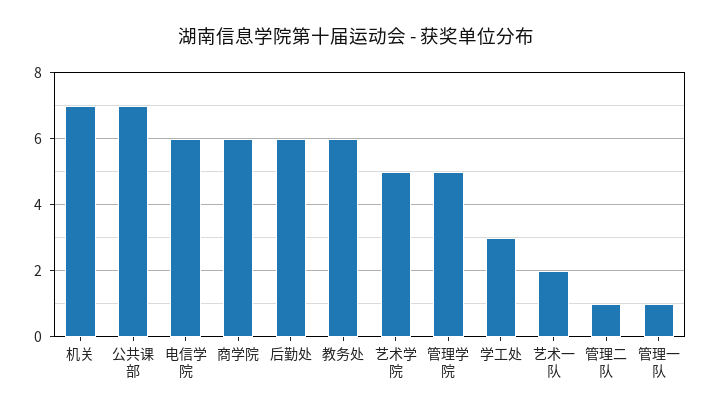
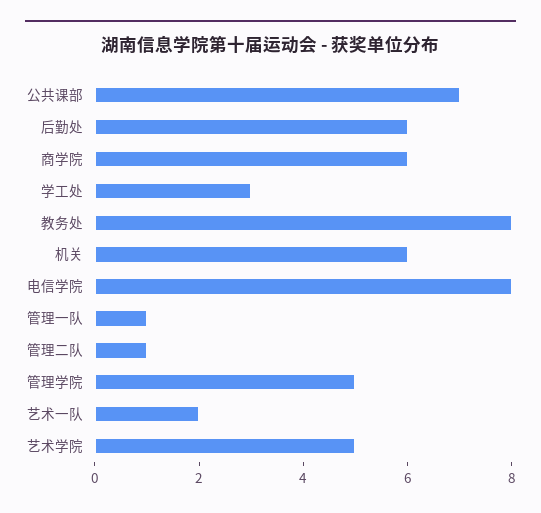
  {
-   "机关": 7,
+   "机关": 6,
    "公共课部": 7,
-   "电信学院": 6,
+   "电信学院": 8,
    "商学院": 6,
    "后勤处": 6,
-   "教务处": 6,
+   "教务处": 8,
    "艺术学院": 5,
    "管理学院": 5,
    "学工处": 3,
    "艺术一队": 2,
    "管理二队": 1,
    "管理一队": 1
  }

